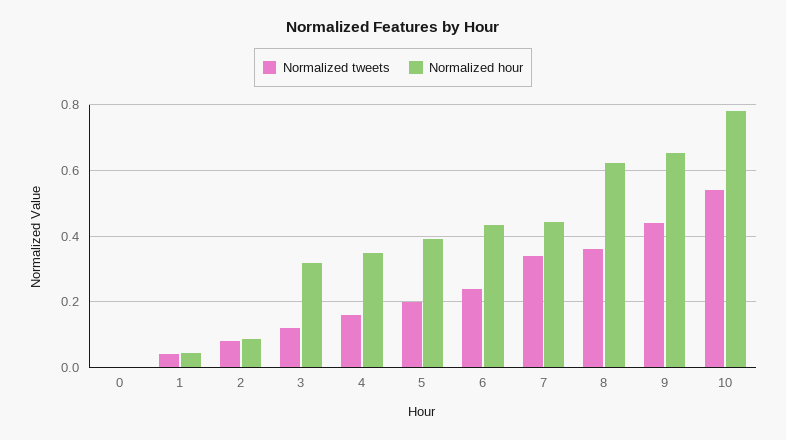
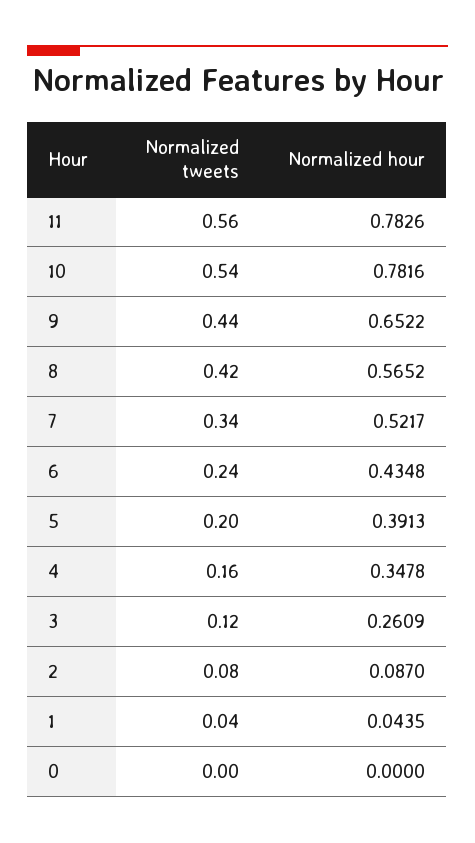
  {
    "Normalized tweets": {
      "0": 0,
      "1": 0.04,
      "2": 0.08,
      "3": 0.12,
      "4": 0.16,
      "5": 0.2,
      "6": 0.24,
      "7": 0.34,
-     "8": 0.36,
+     "8": 0.42,
      "9": 0.44,
-     "10": 0.54
+     "10": 0.54,
+     "11": 0.56
    },
    "Normalized hour": {
      "0": 0,
      "1": 0.0435,
      "2": 0.087,
-     "3": 0.32,
+     "3": 0.2609,
      "4": 0.3478,
      "5": 0.3913,
      "6": 0.4348,
-     "7": 0.44,
+     "7": 0.5217,
-     "8": 0.62,
+     "8": 0.5652,
      "9": 0.6522,
-     "10": 0.7816
+     "10": 0.7816,
+     "11": 0.7826
    }
  }

